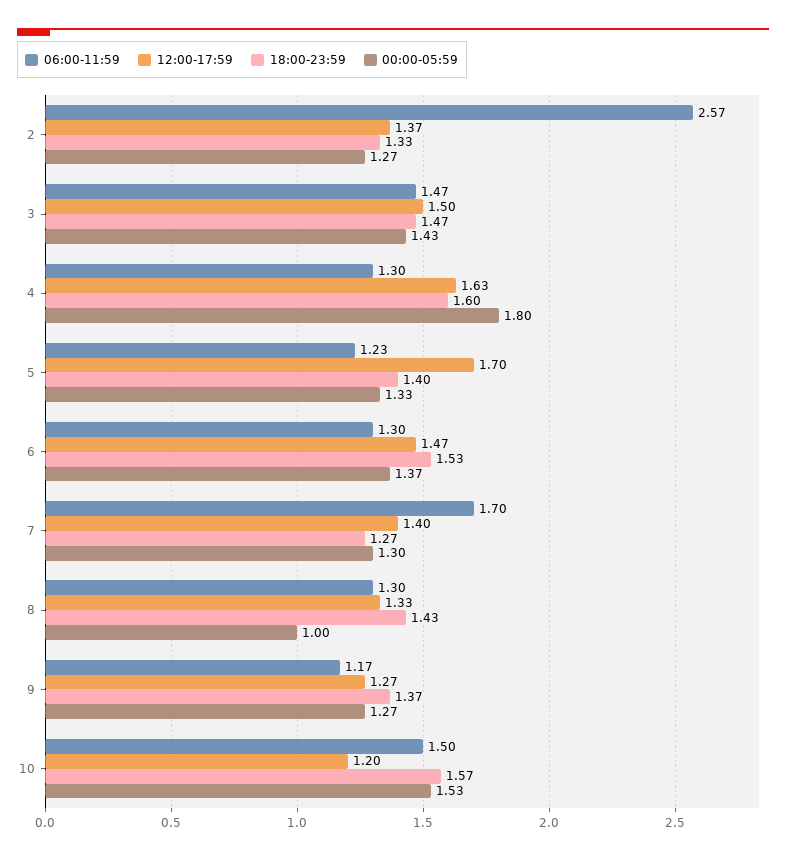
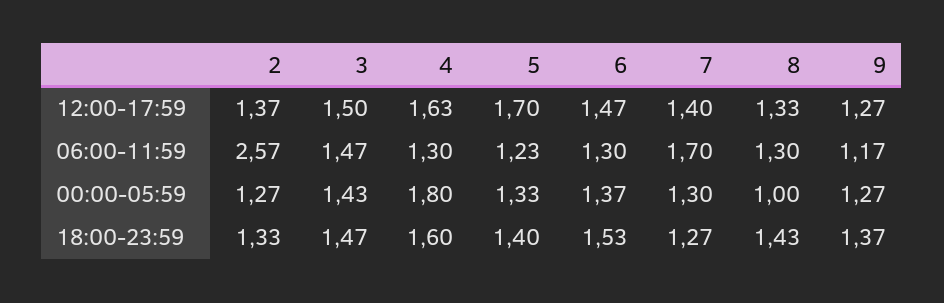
  {
    "06:00-11:59": {
      "2": 2.57,
      "3": 1.47,
      "4": 1.3,
      "5": 1.23,
      "6": 1.3,
      "7": 1.7,
      "8": 1.3,
-     "9": 1.17,
+     "9": 1.17
-     "10": 1.5
    },
    "12:00-17:59": {
      "2": 1.37,
      "3": 1.5,
      "4": 1.63,
      "5": 1.7,
      "6": 1.47,
      "7": 1.4,
      "8": 1.33,
-     "9": 1.27,
+     "9": 1.27
-     "10": 1.2
    },
    "18:00-23:59": {
      "2": 1.33,
      "3": 1.47,
      "4": 1.6,
      "5": 1.4,
      "6": 1.53,
      "7": 1.27,
      "8": 1.43,
-     "9": 1.37,
+     "9": 1.37
-     "10": 1.57
    },
    "00:00-05:59": {
      "2": 1.27,
      "3": 1.43,
      "4": 1.8,
      "5": 1.33,
      "6": 1.37,
      "7": 1.3,
      "8": 1,
-     "9": 1.27,
+     "9": 1.27
-     "10": 1.53
    }
  }

